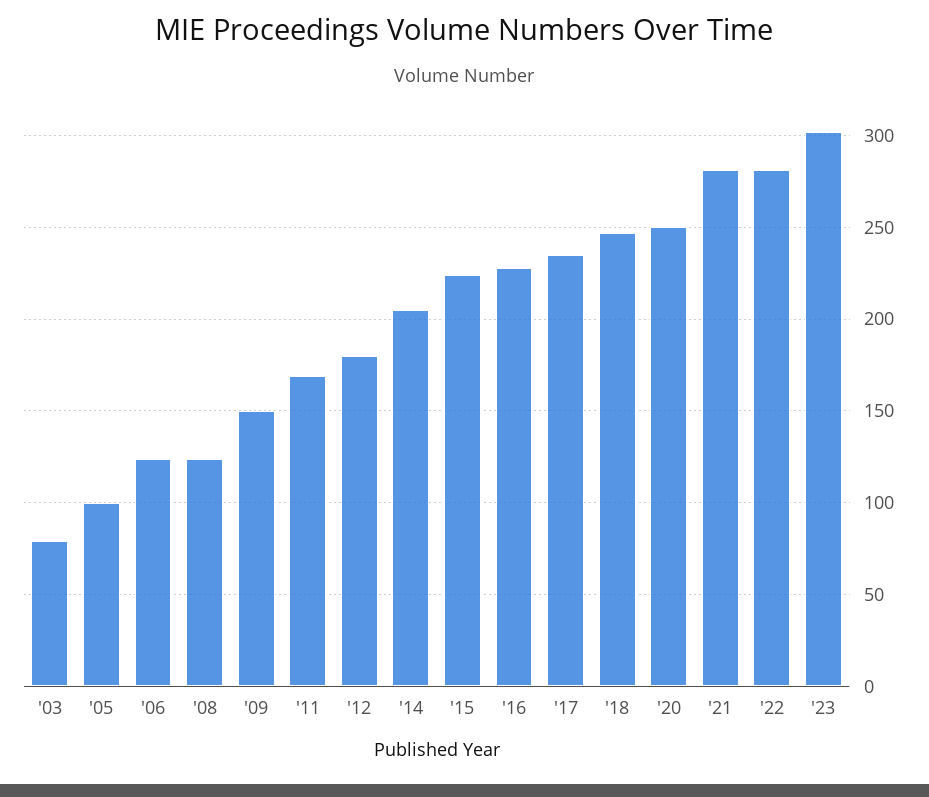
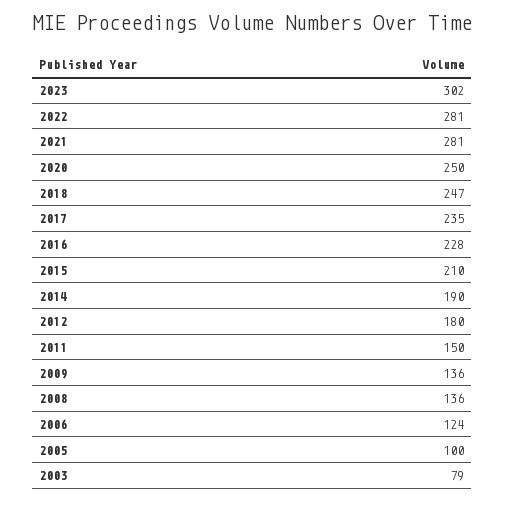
  {
    "'03": 79,
    "'05": 100,
    "'06": 124,
-   "'08": 125,
+   "'08": 136,
-   "'09": 150,
+   "'09": 136,
-   "'11": 170,
+   "'11": 150,
    "'12": 180,
-   "'14": 205,
+   "'14": 190,
-   "'15": 225,
+   "'15": 210,
    "'16": 228,
    "'17": 235,
    "'18": 247,
    "'20": 250,
    "'21": 281,
    "'22": 281,
    "'23": 302
  }

